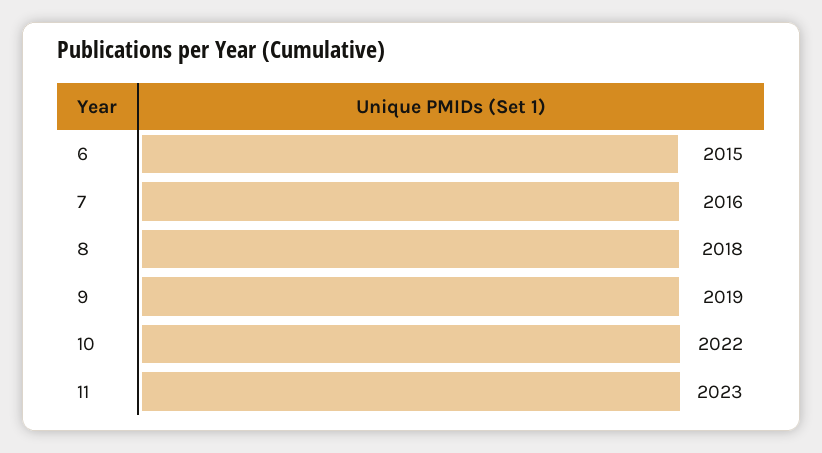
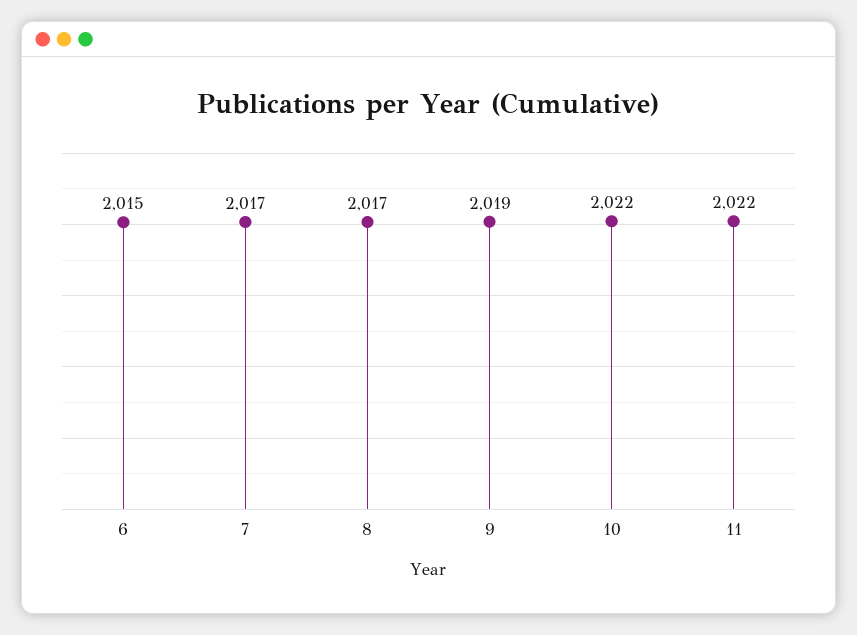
  {
    "6": 2015,
-   "7": 2016,
+   "7": 2017,
-   "8": 2018,
+   "8": 2017,
    "9": 2019,
    "10": 2022,
-   "11": 2023
+   "11": 2022
  }

